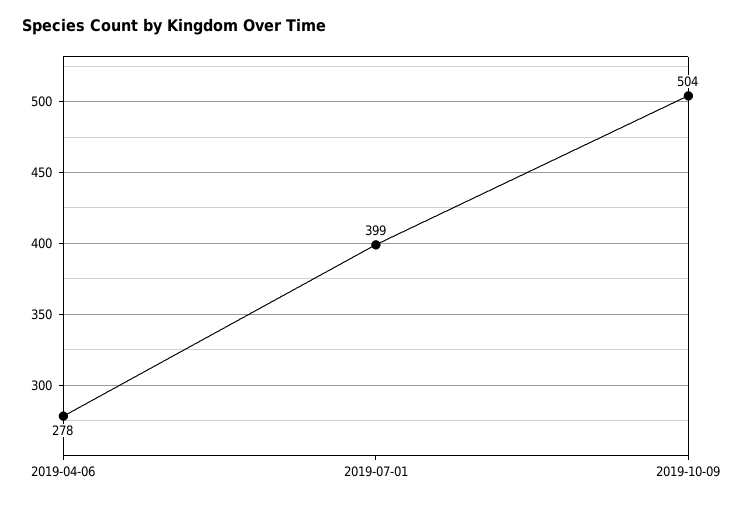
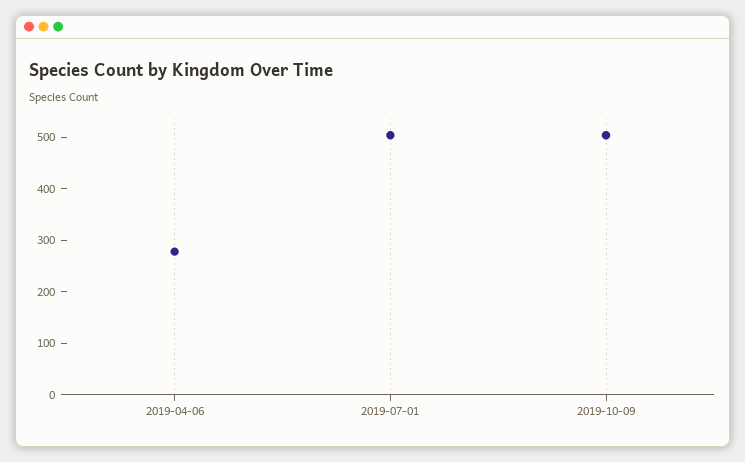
  {
    "2019-04-06": 278,
-   "2019-07-01": 399,
+   "2019-07-01": 500,
    "2019-10-09": 504
  }

